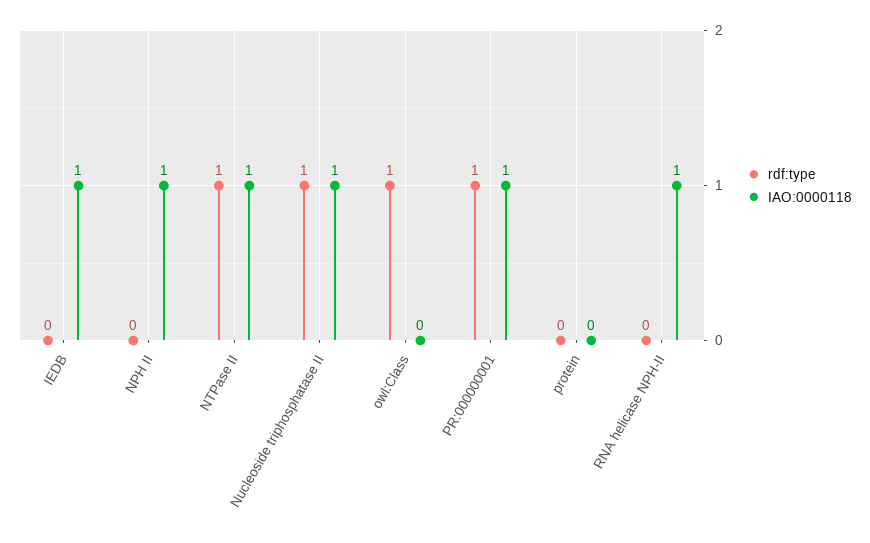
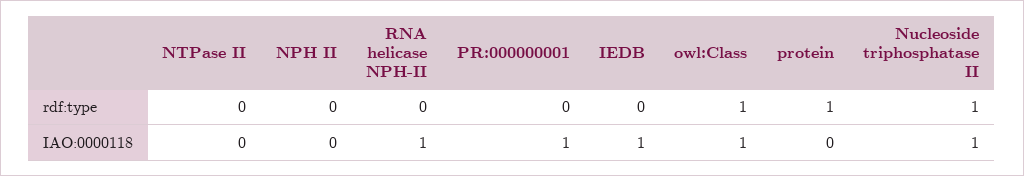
  {
    "rdf:type": {
      "IEDB": 0,
      "NPH II": 0,
-     "NTPase II": 1,
+     "NTPase II": 0,
      "Nucleoside triphosphatase II": 1,
      "owl:Class": 1,
-     "PR:000000001": 1,
+     "PR:000000001": 0,
-     "protein": 0,
+     "protein": 1,
      "RNA helicase NPH-II": 0
    },
    "IAO:0000118": {
      "IEDB": 1,
-     "NPH II": 1,
+     "NPH II": 0,
-     "NTPase II": 1,
+     "NTPase II": 0,
      "Nucleoside triphosphatase II": 1,
-     "owl:Class": 0,
+     "owl:Class": 1,
      "PR:000000001": 1,
      "protein": 0,
      "RNA helicase NPH-II": 1
    }
  }

